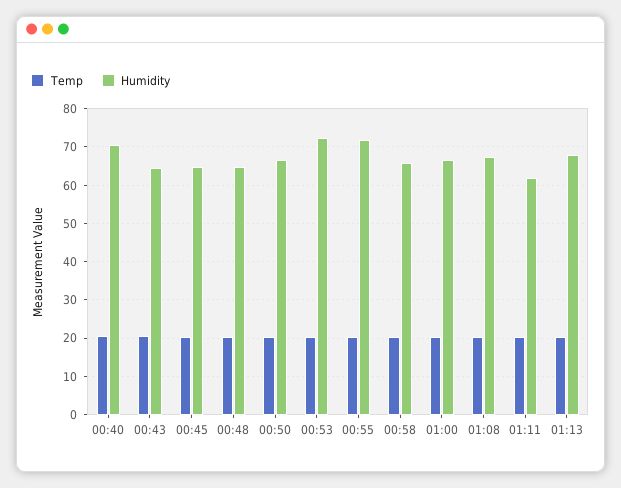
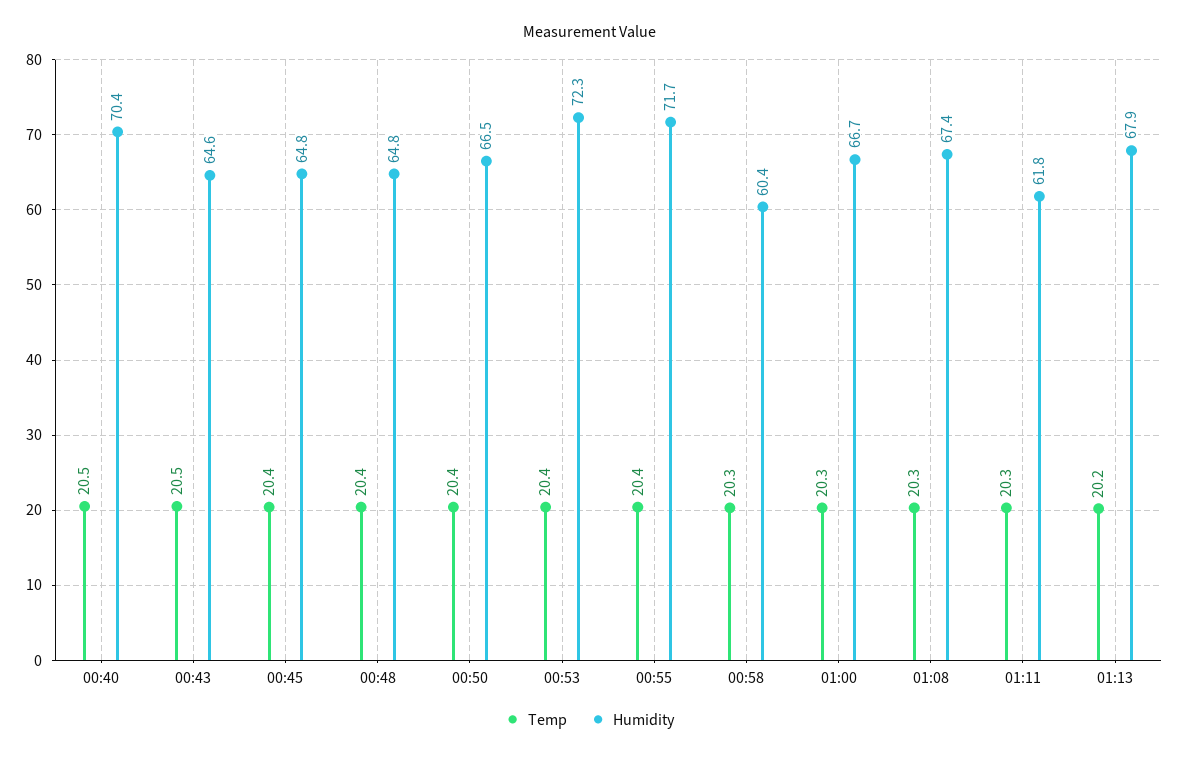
  {
    "Temp": {
      "00:40": 20.5,
      "00:43": 20.5,
      "00:45": 20.4,
      "00:48": 20.4,
      "00:50": 20.4,
      "00:53": 20.4,
      "00:55": 20.4,
      "00:58": 20.3,
      "01:00": 20.3,
      "01:08": 20.3,
      "01:11": 20.3,
      "01:13": 20.2
    },
    "Humidity": {
      "00:40": 70.4,
      "00:43": 64.6,
      "00:45": 64.8,
      "00:48": 64.8,
      "00:50": 66.5,
      "00:53": 72.3,
      "00:55": 71.7,
-     "00:58": 66,
+     "00:58": 60.4,
      "01:00": 66.7,
      "01:08": 67.4,
      "01:11": 61.8,
      "01:13": 67.9
    }
  }

